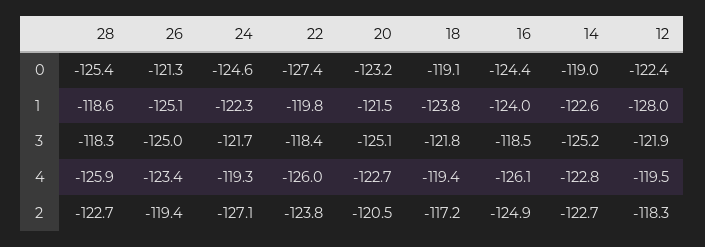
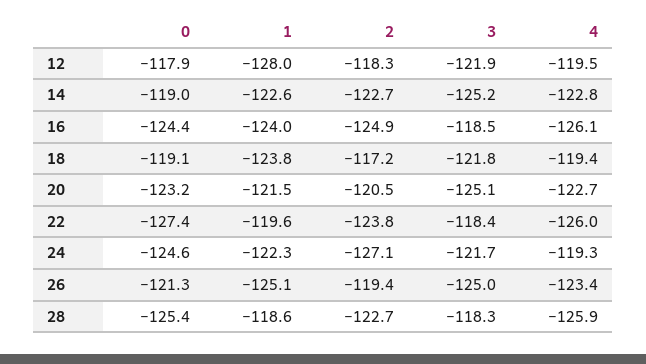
  {
    "28": {
      "0": -125.4,
      "1": -118.6,
      "3": -118.3,
      "4": -125.9,
      "2": -122.7
    },
    "26": {
      "0": -121.3,
      "1": -125.1,
      "3": -125,
      "4": -123.4,
      "2": -119.4
    },
    "24": {
      "0": -124.6,
      "1": -122.3,
      "3": -121.7,
      "4": -119.3,
      "2": -127.1
    },
    "22": {
      "0": -127.4,
-     "1": -119.8,
+     "1": -119.6,
      "3": -118.4,
      "4": -126,
      "2": -123.8
    },
    "20": {
      "0": -123.2,
      "1": -121.5,
      "3": -125.1,
      "4": -122.7,
      "2": -120.5
    },
    "18": {
      "0": -119.1,
      "1": -123.8,
      "3": -121.8,
      "4": -119.4,
      "2": -117.2
    },
    "16": {
      "0": -124.4,
      "1": -124,
      "3": -118.5,
      "4": -126.1,
      "2": -124.9
    },
    "14": {
      "0": -119,
      "1": -122.6,
      "3": -125.2,
      "4": -122.8,
      "2": -122.7
    },
    "12": {
-     "0": -122.4,
+     "0": -117.9,
      "1": -128,
      "3": -121.9,
      "4": -119.5,
      "2": -118.3
    }
  }

